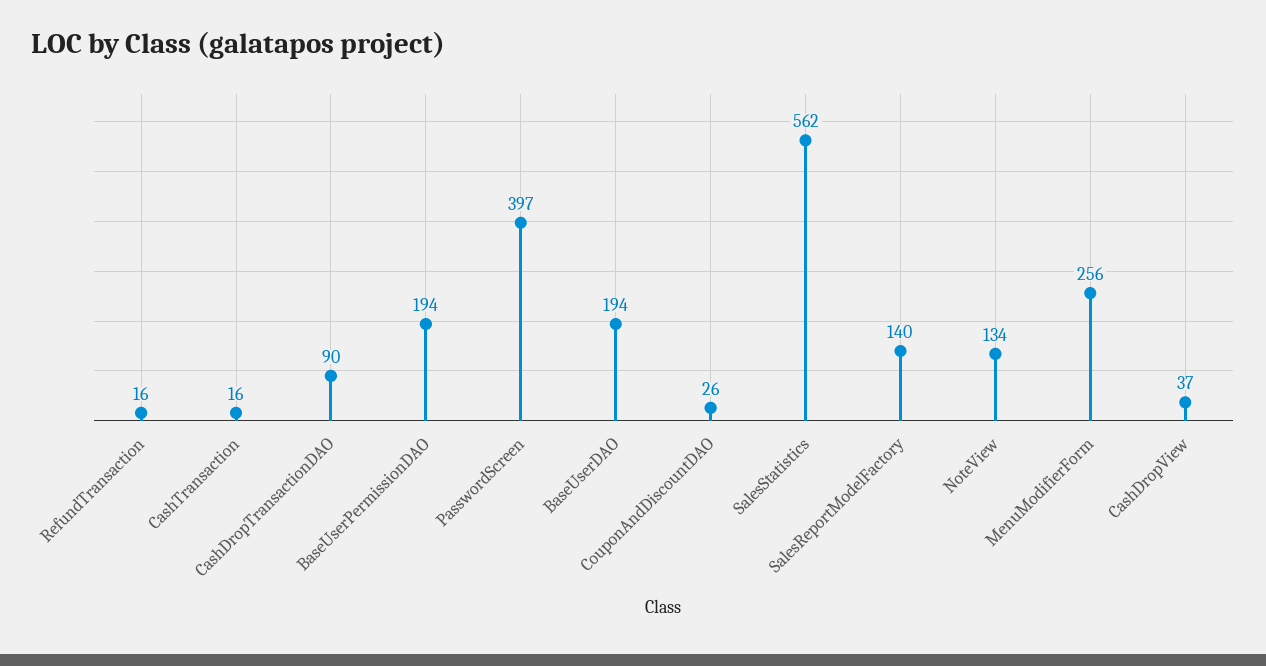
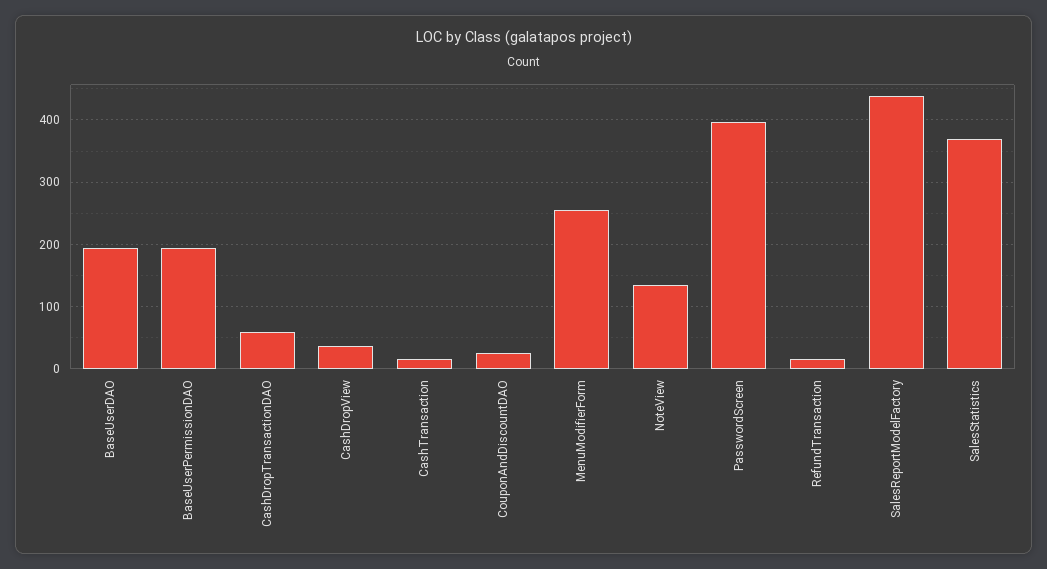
  {
    "RefundTransaction": 16,
    "CashTransaction": 16,
-   "CashDropTransactionDAO": 90,
+   "CashDropTransactionDAO": 60,
    "BaseUserPermissionDAO": 194,
    "PasswordScreen": 397,
    "BaseUserDAO": 194,
    "CouponAndDiscountDAO": 26,
-   "SalesStatistics": 562,
+   "SalesStatistics": 370,
-   "SalesReportModelFactory": 140,
+   "SalesReportModelFactory": 440,
    "NoteView": 134,
    "MenuModifierForm": 256,
    "CashDropView": 37
  }

